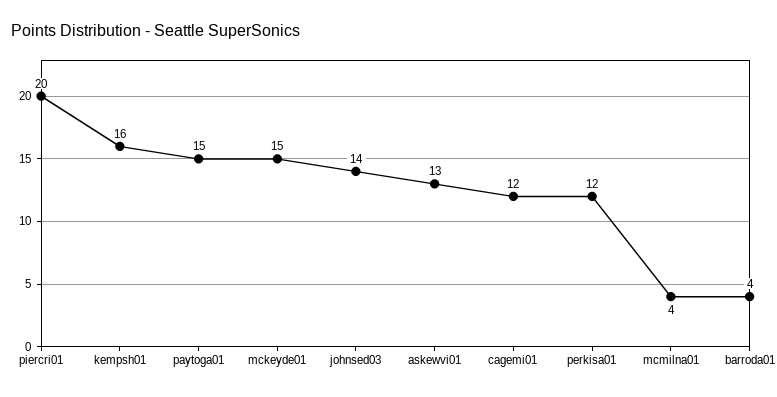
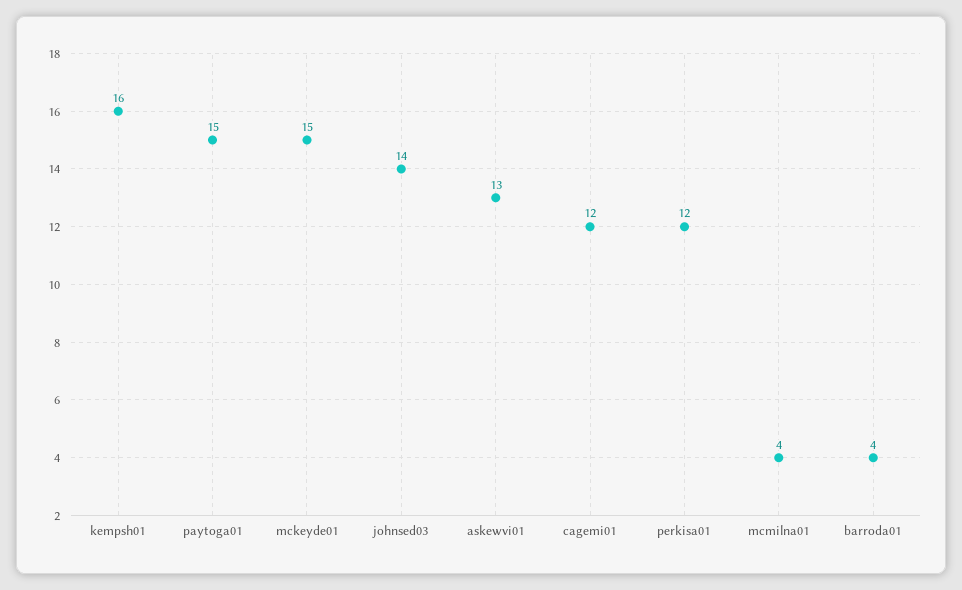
  {
-   "piercri01": 20,
    "kempsh01": 16,
    "paytoga01": 15,
    "mckeyde01": 15,
    "johnsed03": 14,
    "askewvi01": 13,
    "cagemi01": 12,
    "perkisa01": 12,
    "mcmilna01": 4,
    "barroda01": 4
  }

